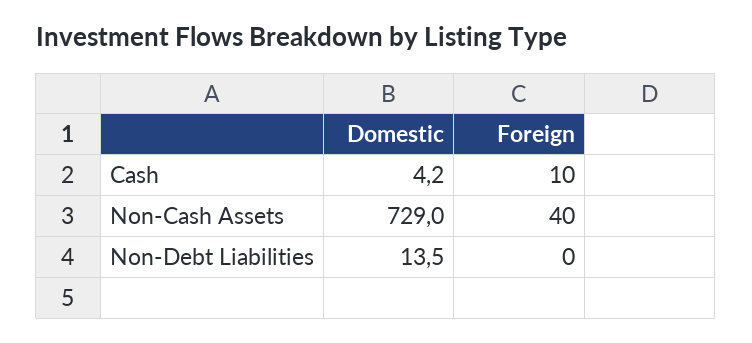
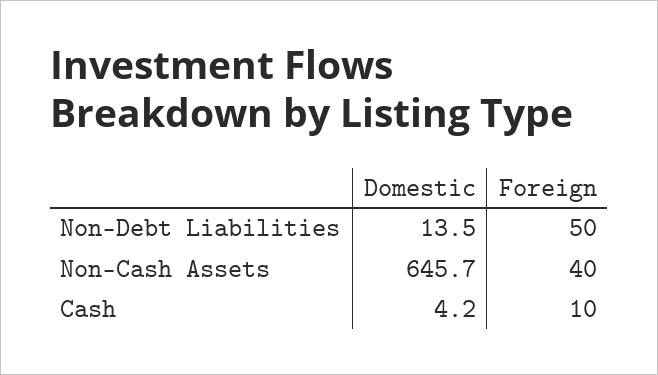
  {
    "Domestic": {
      "Cash": 4.2,
-     "Non-Cash Assets": 729,
+     "Non-Cash Assets": 645.7,
      "Non-Debt Liabilities": 13.5
    },
    "Foreign": {
      "Cash": 10,
      "Non-Cash Assets": 40,
-     "Non-Debt Liabilities": 0
+     "Non-Debt Liabilities": 50
    }
  }

